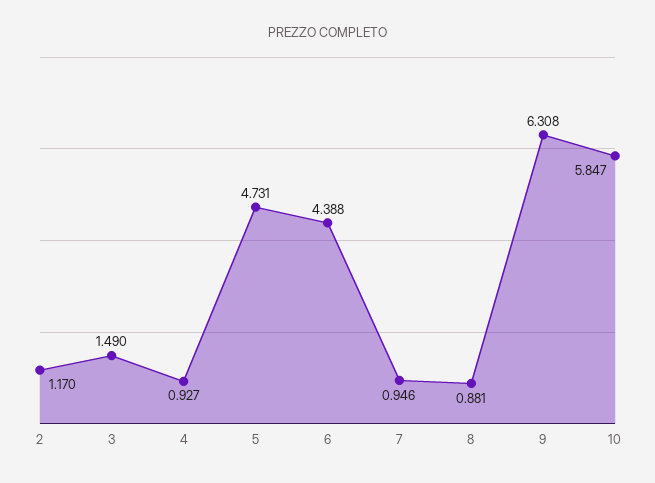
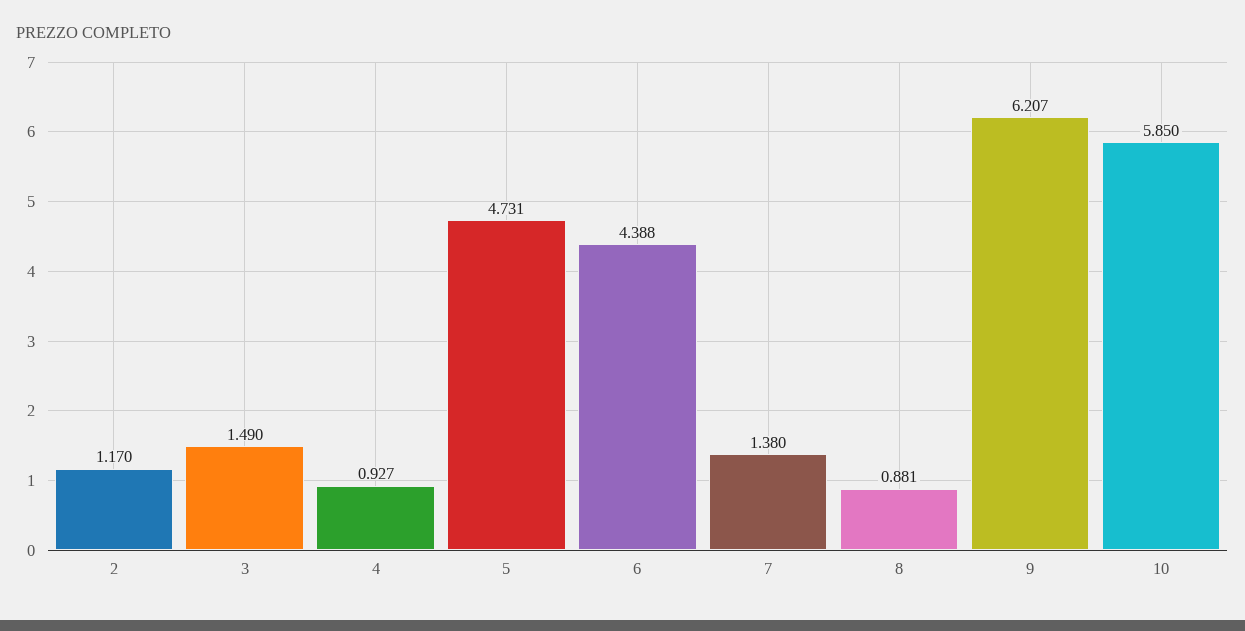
  {
    "2": 1.17,
    "3": 1.49,
    "4": 0.927,
    "5": 4.731,
    "6": 4.388,
-   "7": 0.946,
+   "7": 1.38,
    "8": 0.881,
-   "9": 6.308,
+   "9": 6.207,
-   "10": 5.847
+   "10": 5.85
  }

